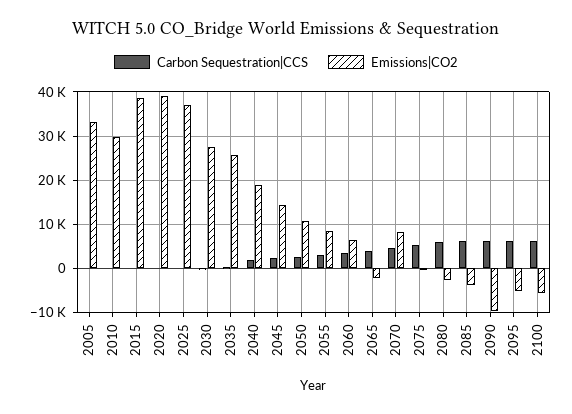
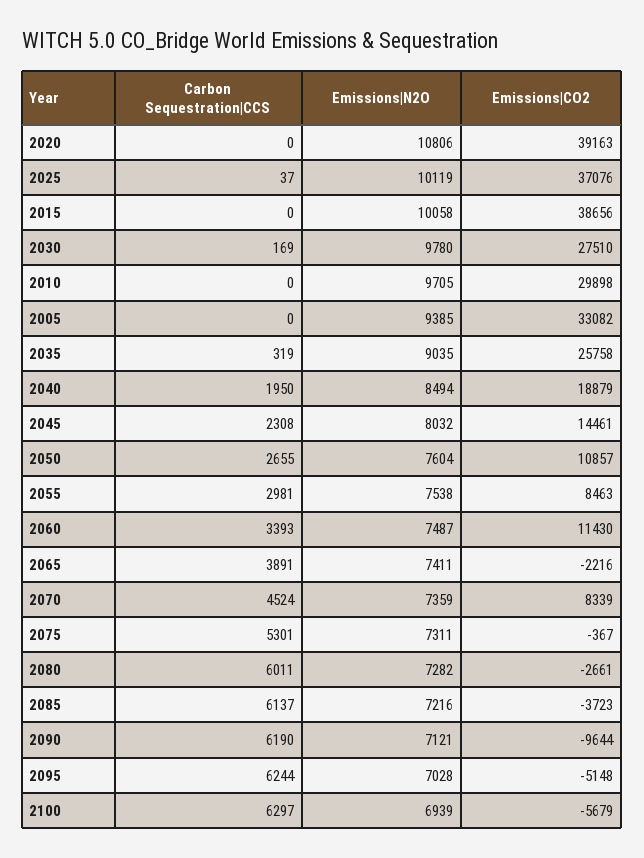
  {
    "Carbon Sequestration|CCS": {
      "2005": 0,
      "2010": 0,
      "2015": 0,
      "2020": 0,
      "2025": 37,
      "2030": 169,
      "2035": 319,
      "2040": 1950,
      "2045": 2308,
      "2050": 2655,
      "2055": 2981,
      "2060": 3393,
      "2065": 3891,
      "2070": 4524,
      "2075": 5301,
      "2080": 6011,
      "2085": 6137,
      "2090": 6190,
      "2095": 6244,
      "2100": 6297
    },
    "Emissions|CO2": {
      "2005": 33082,
      "2010": 29898,
      "2015": 38656,
      "2020": 39163,
      "2025": 37076,
      "2030": 27510,
      "2035": 25758,
      "2040": 18879,
      "2045": 14461,
      "2050": 10857,
      "2055": 8463,
-     "2060": 6000,
+     "2060": 11430,
      "2065": -2216,
      "2070": 8339,
      "2075": -367,
      "2080": -2661,
      "2085": -3723,
      "2090": -9644,
      "2095": -5148,
      "2100": -5679
-   }
+   },
+   "Emissions|N2O": {
+     "2020": 10806,
+     "2025": 10119,
+     "2015": 10058,
+     "2030": 9780,
+     "2010": 9705,
+     "2005": 9385,
+     "2035": 9035,
+     "2040": 8494,
+     "2045": 8032,
+     "2050": 7604,
+     "2055": 7538,
+     "2060": 7487,
+     "2065": 7411,
+     "2070": 7359,
+     "2075": 7311,
+     "2080": 7282,
+     "2085": 7216,
+     "2090": 7121,
+     "2095": 7028,
+     "2100": 6939
+   }
  }

